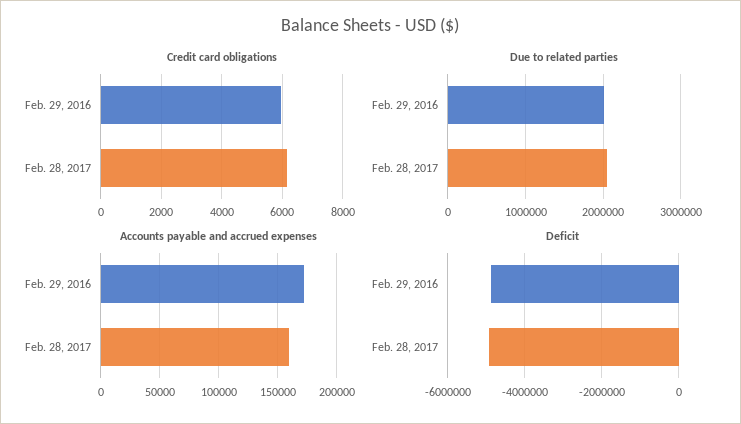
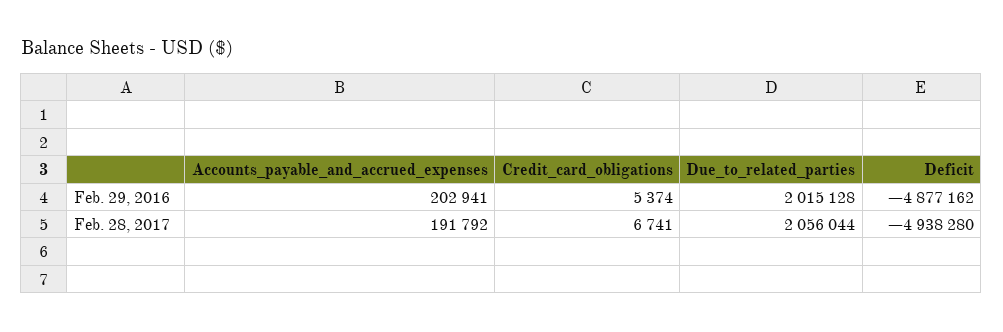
  {
    "Credit card obligations": {
-     "Feb. 29, 2016": 6000,
+     "Feb. 29, 2016": 5374,
-     "Feb. 28, 2017": 6200
+     "Feb. 28, 2017": 6741
    },
    "Due to related parties": {
      "Feb. 29, 2016": 2015128,
      "Feb. 28, 2017": 2056044
    },
    "Accounts payable and accrued expenses": {
-     "Feb. 29, 2016": 170000,
+     "Feb. 29, 2016": 202941,
-     "Feb. 28, 2017": 160000
+     "Feb. 28, 2017": 191792
    },
    "Deficit": {
      "Feb. 29, 2016": -4877162,
      "Feb. 28, 2017": -4938280
    }
  }

